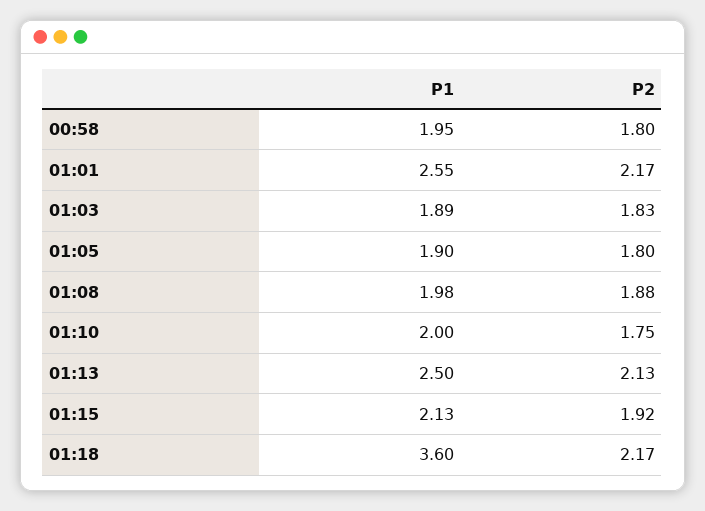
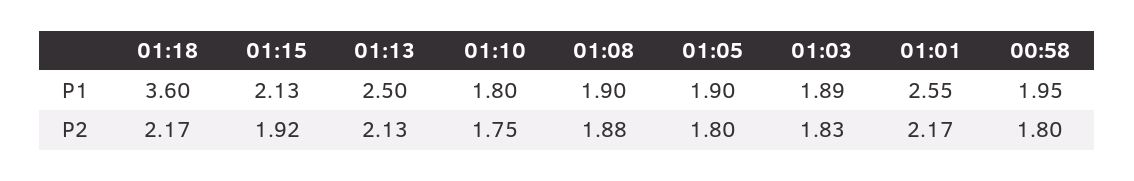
  {
    "P1": {
      "00:58": 1.95,
      "01:01": 2.55,
      "01:03": 1.89,
      "01:05": 1.9,
-     "01:08": 1.98,
+     "01:08": 1.9,
-     "01:10": 2,
+     "01:10": 1.8,
      "01:13": 2.5,
      "01:15": 2.13,
      "01:18": 3.6
    },
    "P2": {
      "00:58": 1.8,
      "01:01": 2.17,
      "01:03": 1.83,
      "01:05": 1.8,
      "01:08": 1.88,
      "01:10": 1.75,
      "01:13": 2.13,
      "01:15": 1.92,
      "01:18": 2.17
    }
  }

